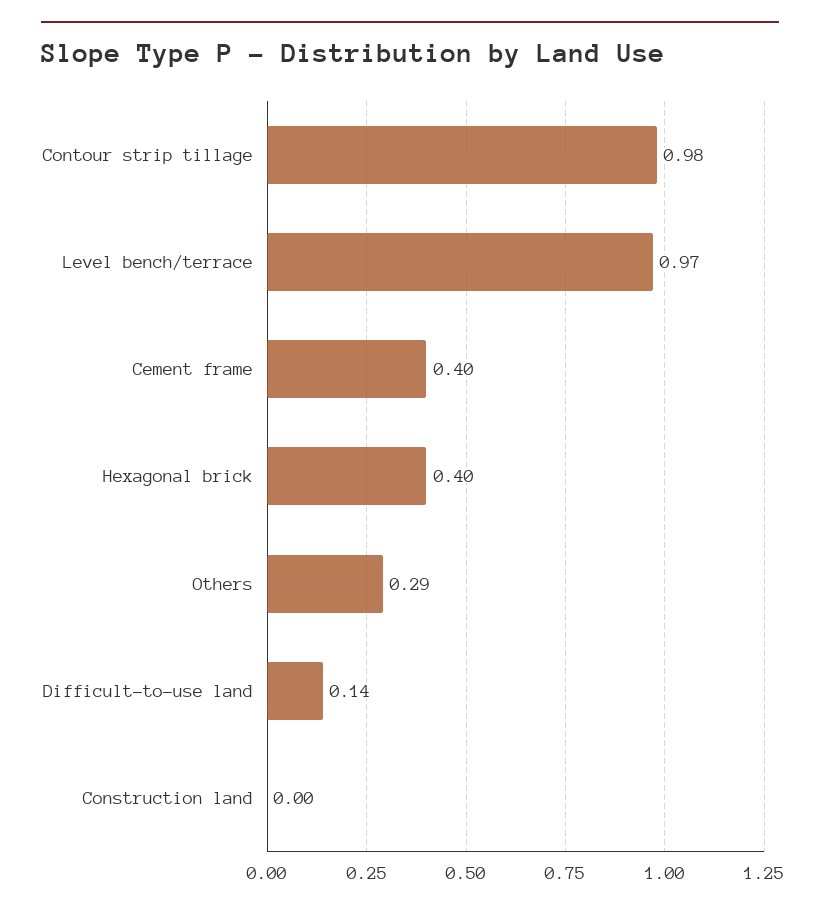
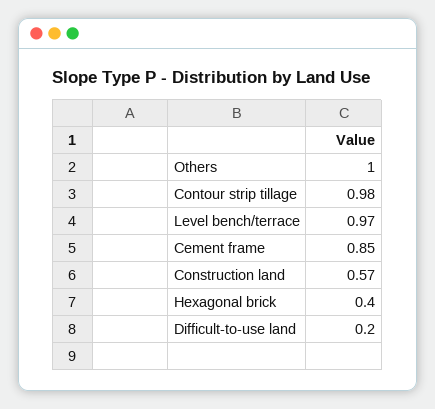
  {
    "Contour strip tillage": 0.98,
    "Level bench/terrace": 0.97,
-   "Cement frame": 0.4,
+   "Cement frame": 0.85,
    "Hexagonal brick": 0.4,
-   "Others": 0.29,
+   "Others": 1,
-   "Difficult-to-use land": 0.14,
+   "Difficult-to-use land": 0.2,
-   "Construction land": 0
+   "Construction land": 0.57
  }

